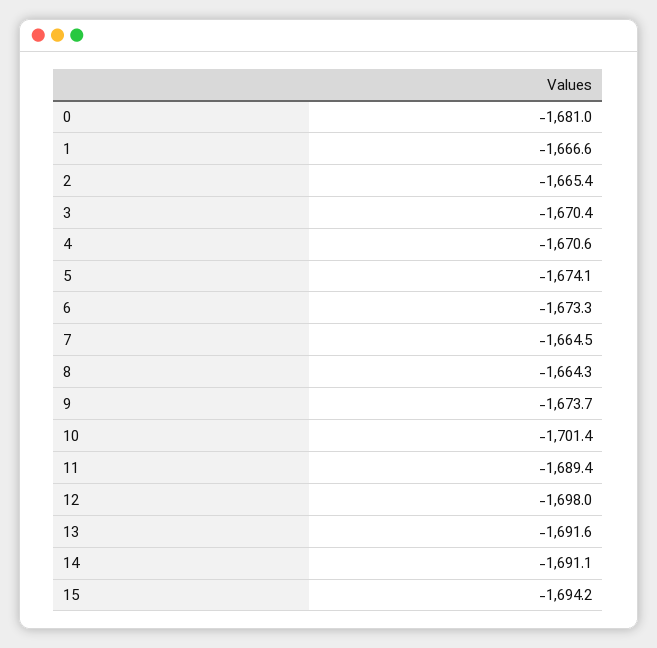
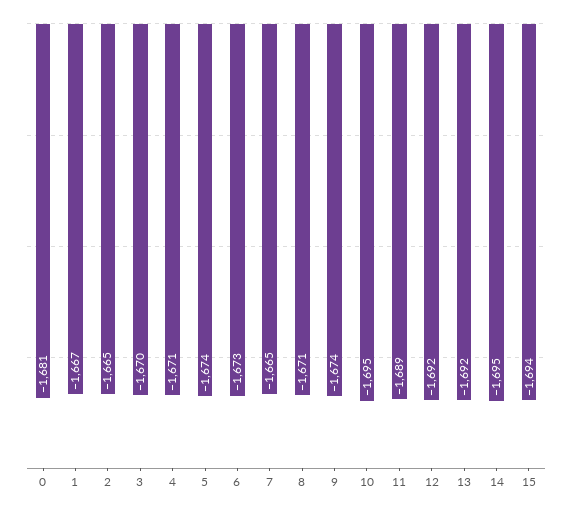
  {
    "0": -1681,
    "1": -1666.6,
    "2": -1665.4,
    "3": -1670.4,
    "4": -1670.6,
    "5": -1674.1,
    "6": -1673.3,
    "7": -1664.5,
-   "8": -1664.3,
+   "8": -1671,
    "9": -1673.7,
-   "10": -1701.4,
+   "10": -1695,
    "11": -1689.4,
-   "12": -1698,
+   "12": -1692,
    "13": -1691.6,
-   "14": -1691.1,
+   "14": -1695,
    "15": -1694.2
  }

